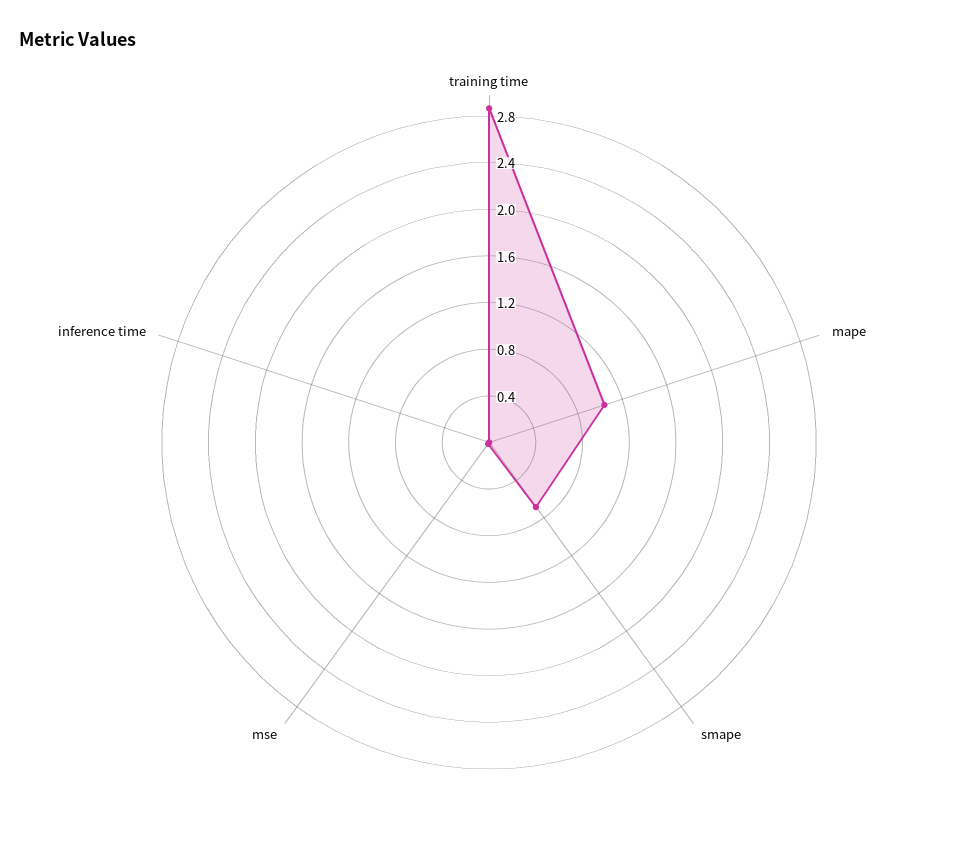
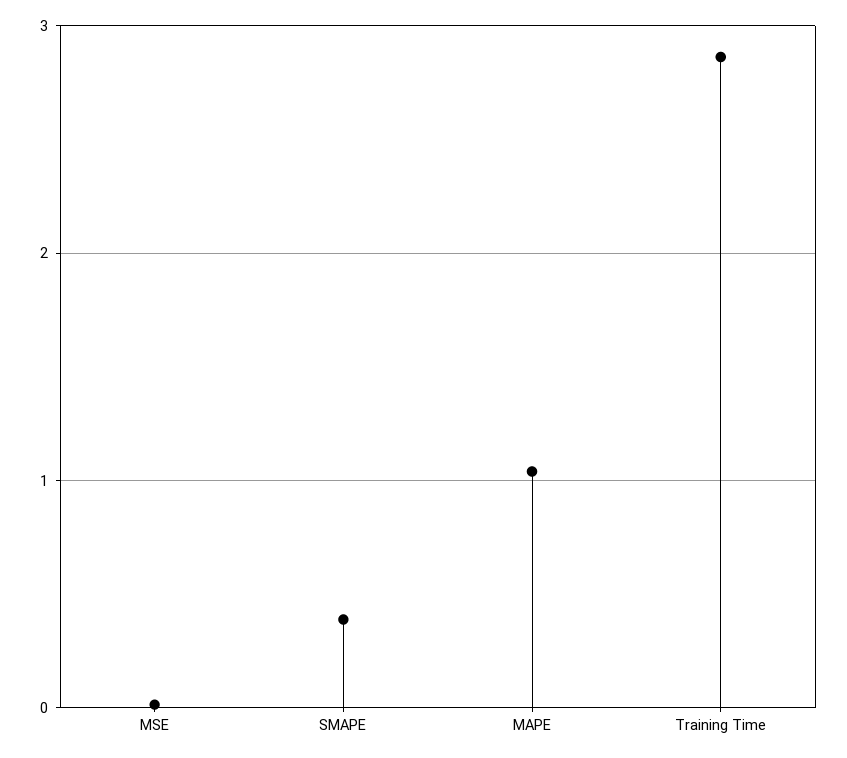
  {
    "training time": 2.9,
    "mape": 1,
-   "smape": 0.7,
+   "smape": 0.4,
-   "mse": 0,
+   "mse": 0
-   "inference time": 0
  }

